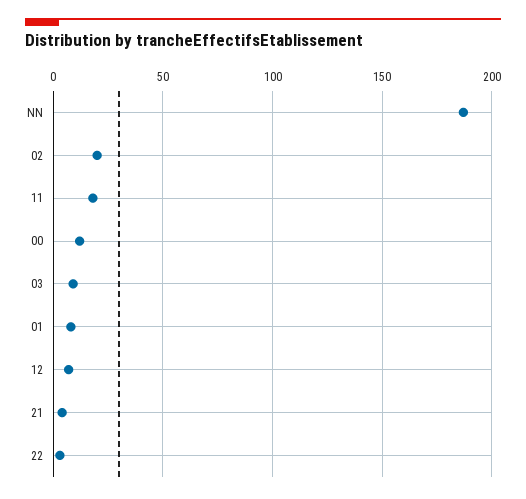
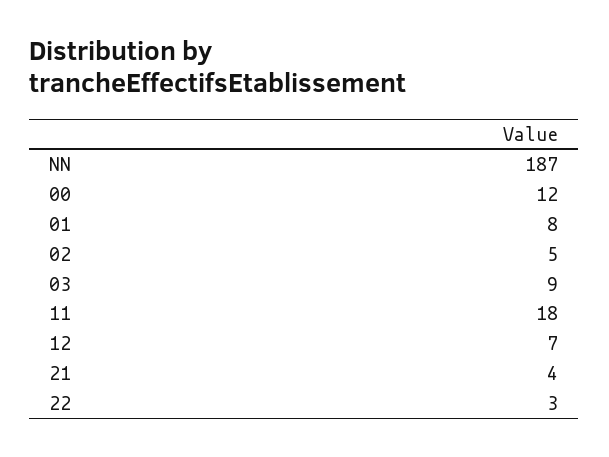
  {
    "NN": 187,
-   "02": 20,
+   "02": 5,
    "11": 18,
    "00": 12,
    "03": 9,
    "01": 8,
    "12": 7,
    "21": 4,
    "22": 3
  }

